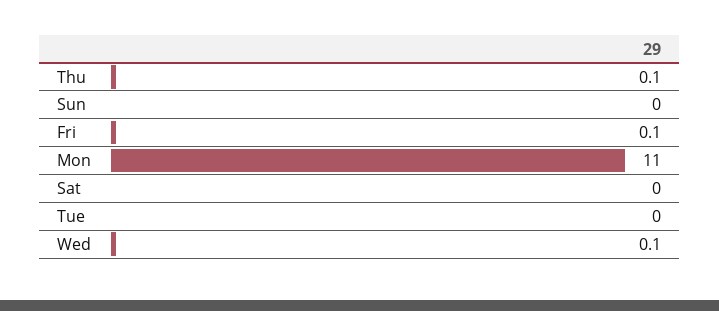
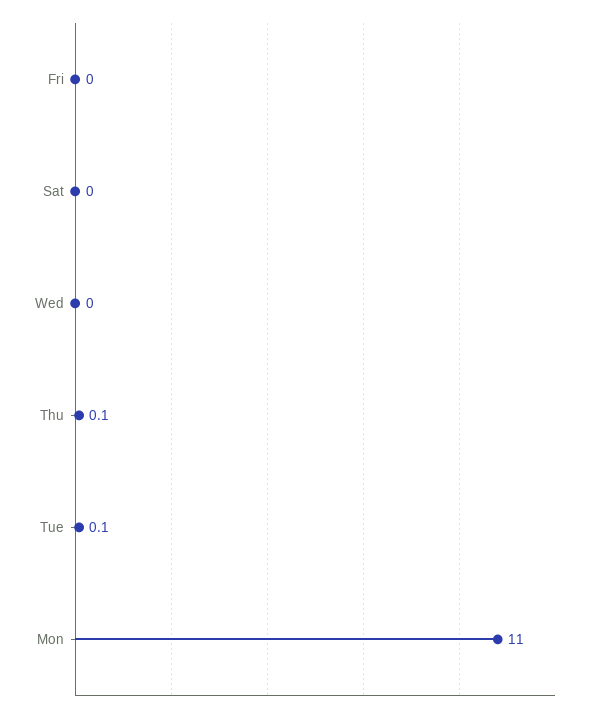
  {
    "Thu": 0.1,
-   "Sun": 0,
-   "Fri": 0.1,
+   "Fri": 0,
    "Mon": 11,
    "Sat": 0,
-   "Tue": 0,
+   "Tue": 0.1,
-   "Wed": 0.1
+   "Wed": 0
  }

